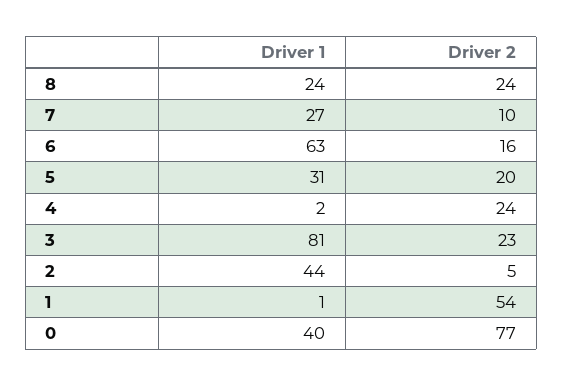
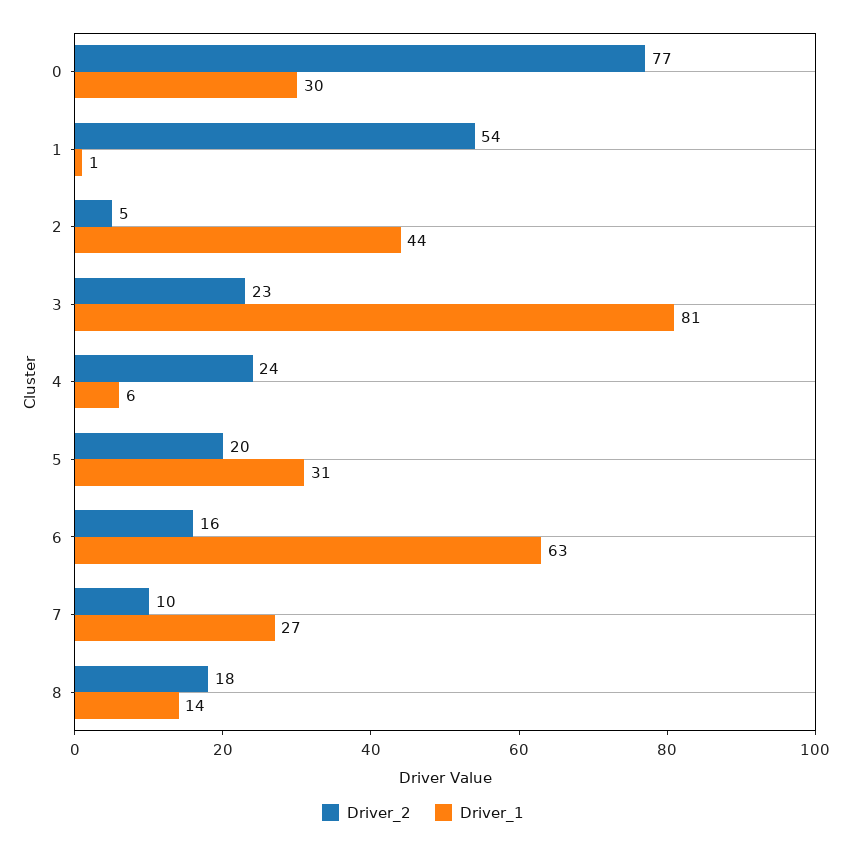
  {
    "Driver 1": {
-     "8": 24,
+     "8": 14,
      "7": 27,
      "6": 63,
      "5": 31,
-     "4": 2,
+     "4": 6,
      "3": 81,
      "2": 44,
      "1": 1,
-     "0": 40
+     "0": 30
    },
    "Driver 2": {
-     "8": 24,
+     "8": 18,
      "7": 10,
      "6": 16,
      "5": 20,
      "4": 24,
      "3": 23,
      "2": 5,
      "1": 54,
      "0": 77
    }
  }

